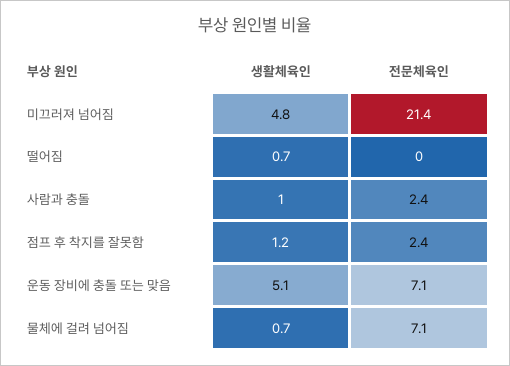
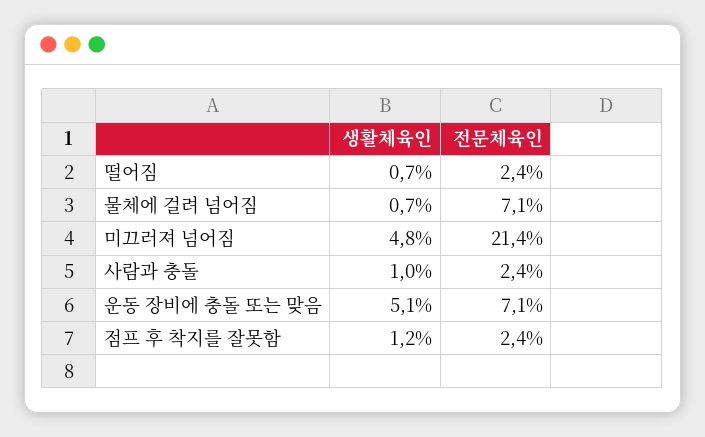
  {
    "생활체육인": {
      "미끄러져 넘어짐": 4.8,
      "떨어짐": 0.7,
      "사람과 충돌": 1,
      "점프 후 착지를 잘못함": 1.2,
      "운동 장비에 충돌 또는 맞음": 5.1,
      "물체에 걸려 넘어짐": 0.7
    },
    "전문체육인": {
      "미끄러져 넘어짐": 21.4,
-     "떨어짐": 0,
+     "떨어짐": 2.4,
      "사람과 충돌": 2.4,
      "점프 후 착지를 잘못함": 2.4,
      "운동 장비에 충돌 또는 맞음": 7.1,
      "물체에 걸려 넘어짐": 7.1
    }
  }

